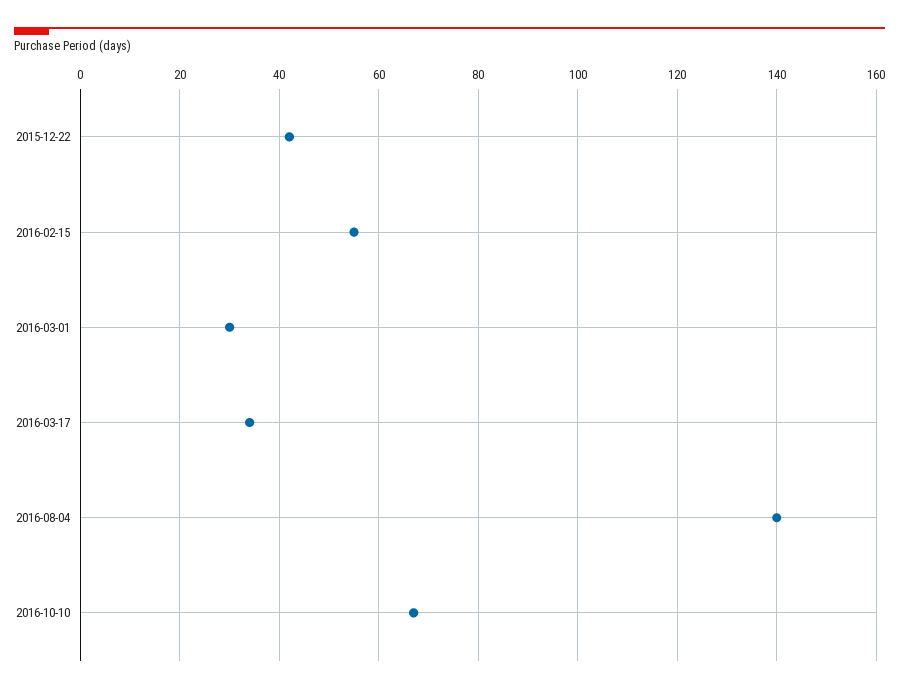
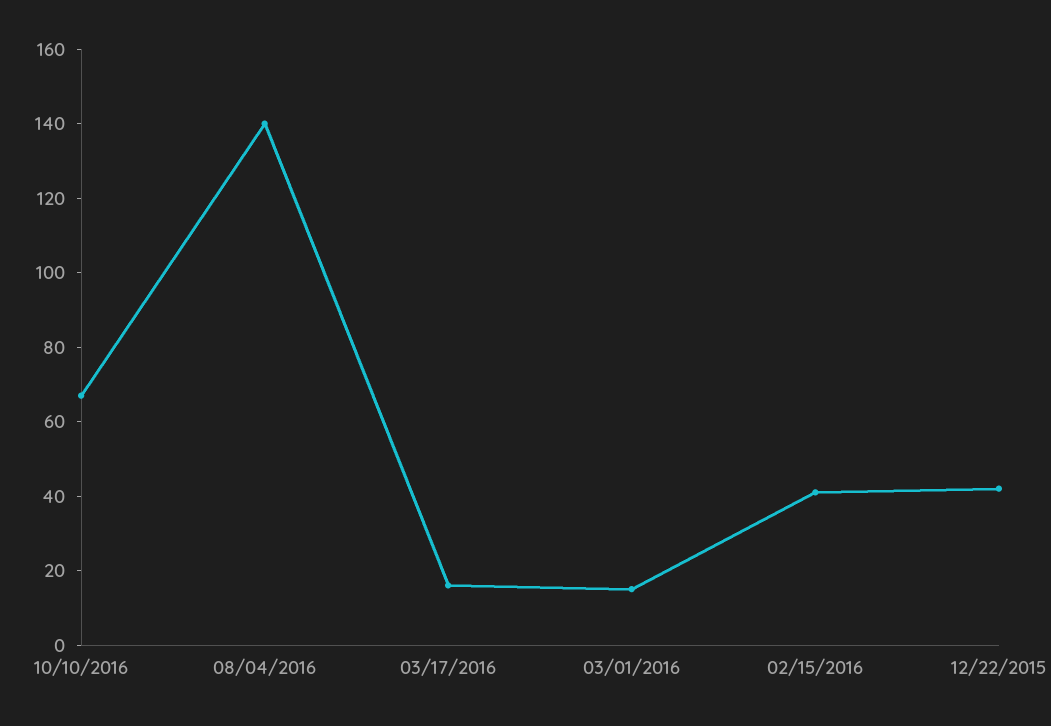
  {
    "2015-12-22": 40,
-   "2016-02-15": 55,
+   "2016-02-15": 40,
-   "2016-03-01": 30,
+   "2016-03-01": 15,
-   "2016-03-17": 35,
+   "2016-03-17": 15,
    "2016-08-04": 140,
    "2016-10-10": 65
  }

